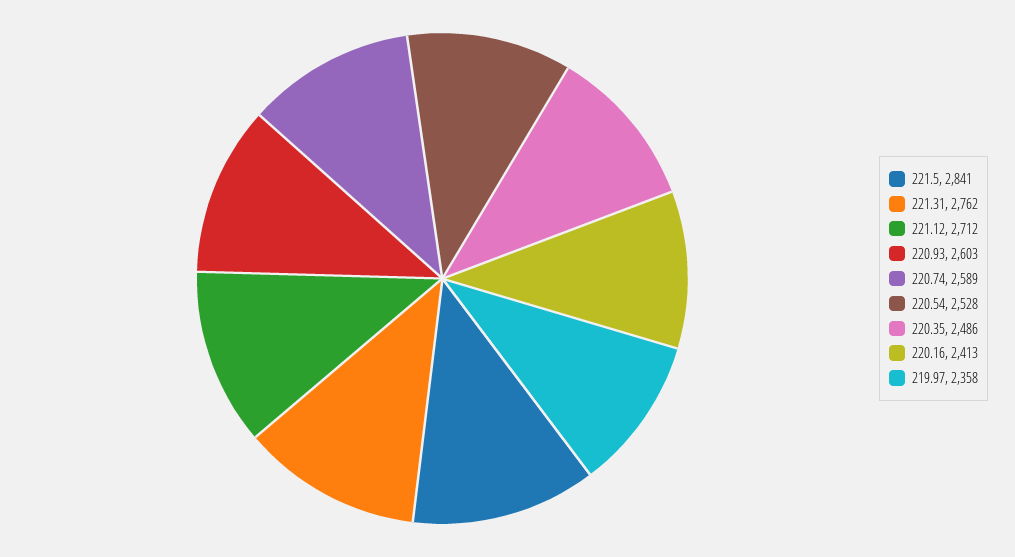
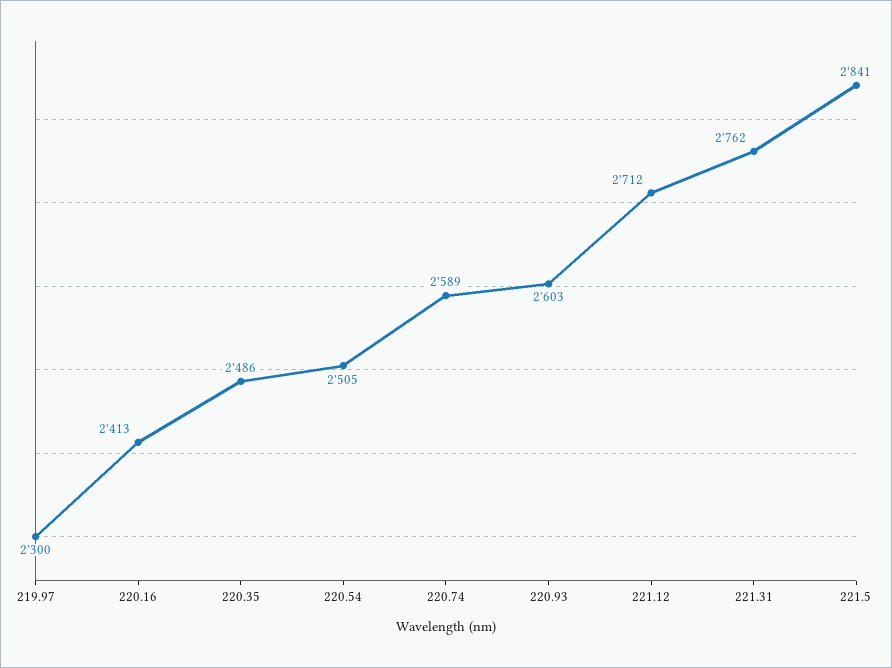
  {
    "221.5": 2841,
    "221.31": 2762,
    "221.12": 2712,
    "220.93": 2603,
    "220.74": 2589,
-   "220.54": 2528,
+   "220.54": 2505,
    "220.35": 2486,
    "220.16": 2413,
-   "219.97": 2358
+   "219.97": 2300
  }

